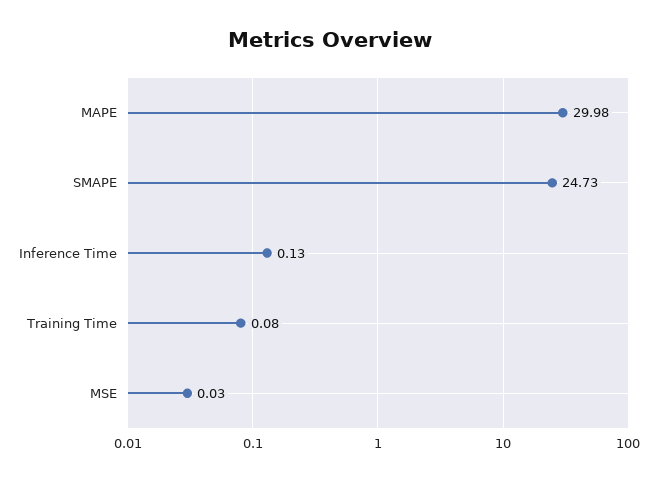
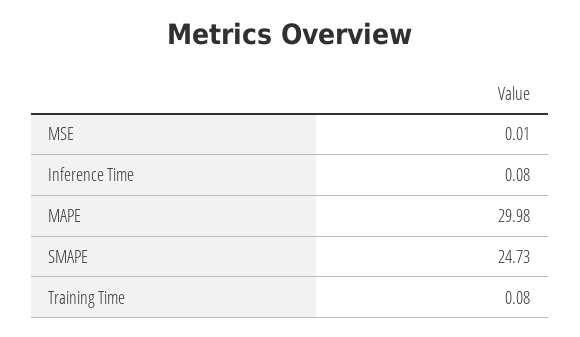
  {
    "MAPE": 29.98,
    "SMAPE": 24.73,
-   "Inference Time": 0.13,
+   "Inference Time": 0.08,
    "Training Time": 0.08,
-   "MSE": 0.03
+   "MSE": 0.01
  }

